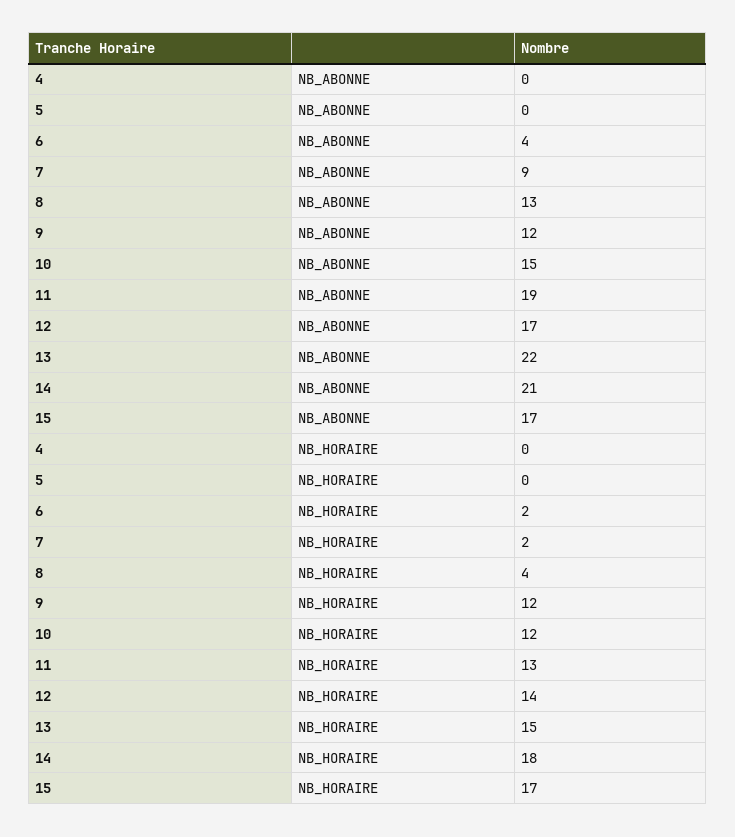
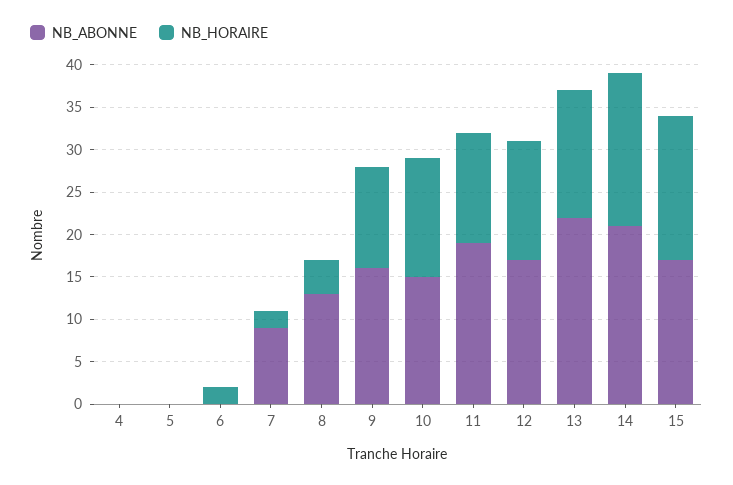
  {
    "NB_ABONNE": {
      "4": 0,
      "5": 0,
-     "6": 4,
+     "6": 0,
      "7": 9,
      "8": 13,
-     "9": 12,
+     "9": 16,
      "10": 15,
      "11": 19,
      "12": 17,
      "13": 22,
      "14": 21,
      "15": 17
    },
    "NB_HORAIRE": {
      "4": 0,
      "5": 0,
      "6": 2,
      "7": 2,
      "8": 4,
      "9": 12,
-     "10": 12,
+     "10": 14,
      "11": 13,
      "12": 14,
      "13": 15,
      "14": 18,
      "15": 17
    }
  }

